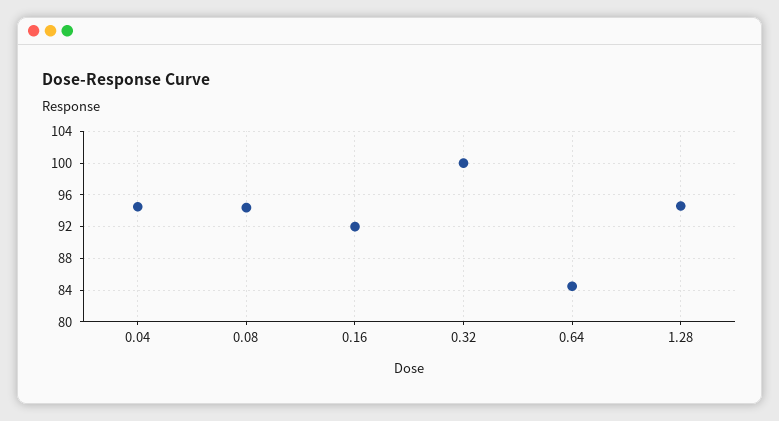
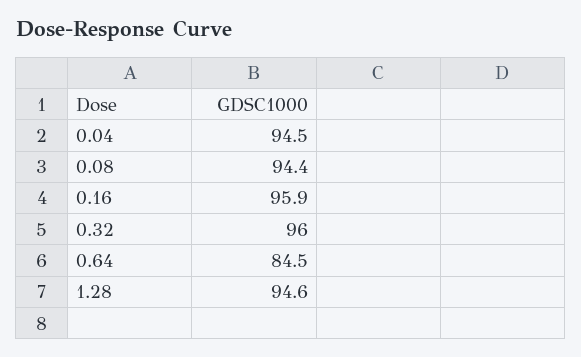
  {
    "0.04": 94.5,
    "0.08": 94.4,
-   "0.16": 92,
+   "0.16": 95.9,
-   "0.32": 100,
+   "0.32": 96,
    "0.64": 84.5,
    "1.28": 94.6
  }

